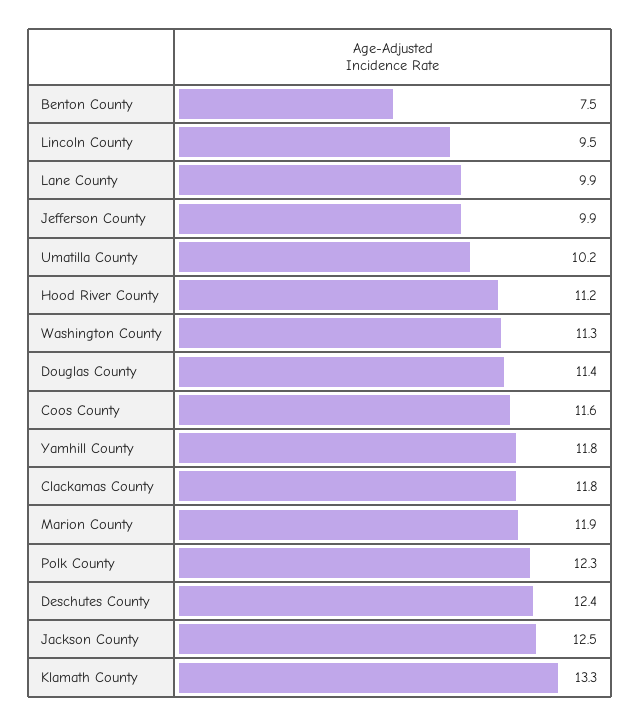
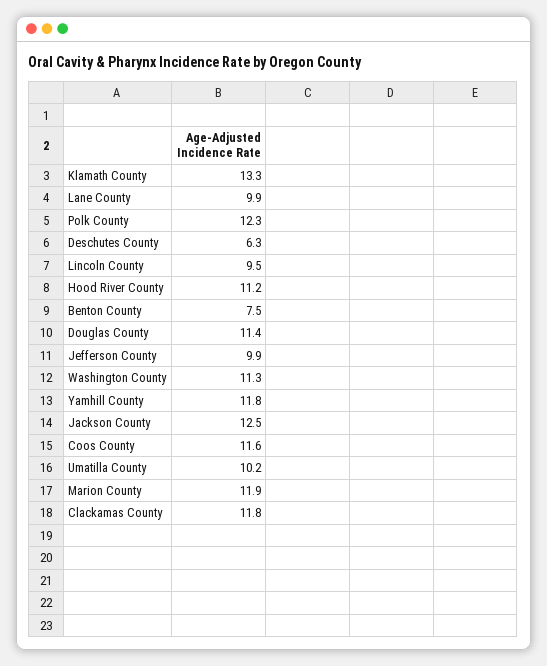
  {
    "Benton County": 7.5,
    "Lincoln County": 9.5,
    "Lane County": 9.9,
    "Jefferson County": 9.9,
    "Umatilla County": 10.2,
    "Hood River County": 11.2,
    "Washington County": 11.3,
    "Douglas County": 11.4,
    "Coos County": 11.6,
    "Yamhill County": 11.8,
    "Clackamas County": 11.8,
    "Marion County": 11.9,
    "Polk County": 12.3,
-   "Deschutes County": 12.4,
+   "Deschutes County": 6.3,
    "Jackson County": 12.5,
    "Klamath County": 13.3
  }

